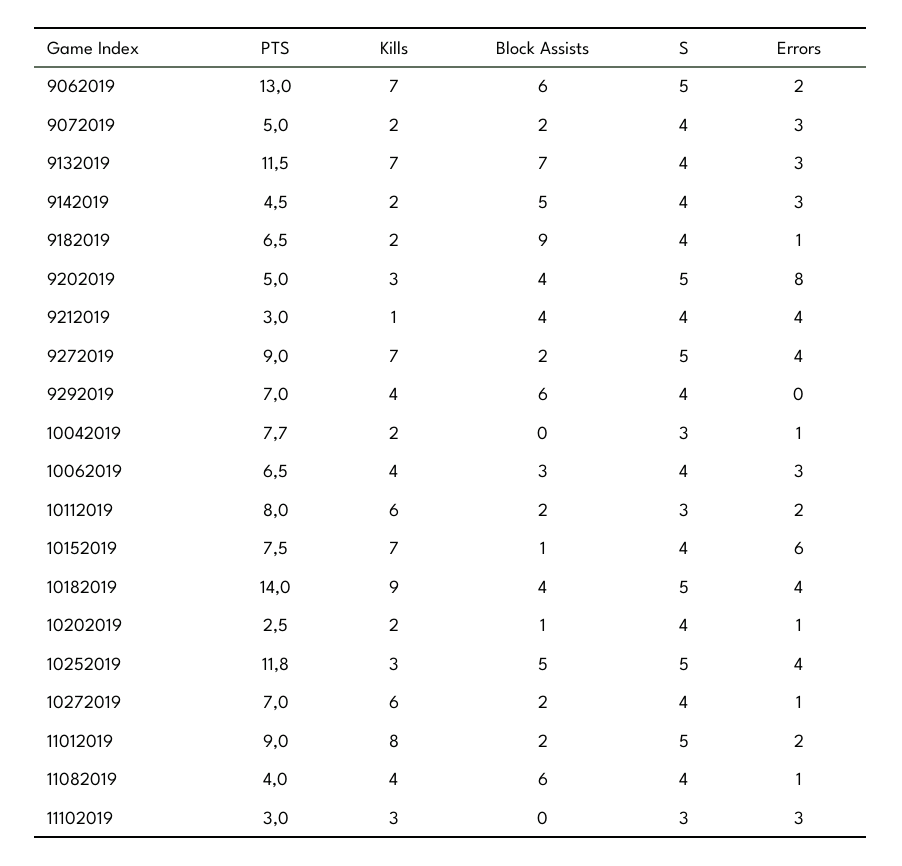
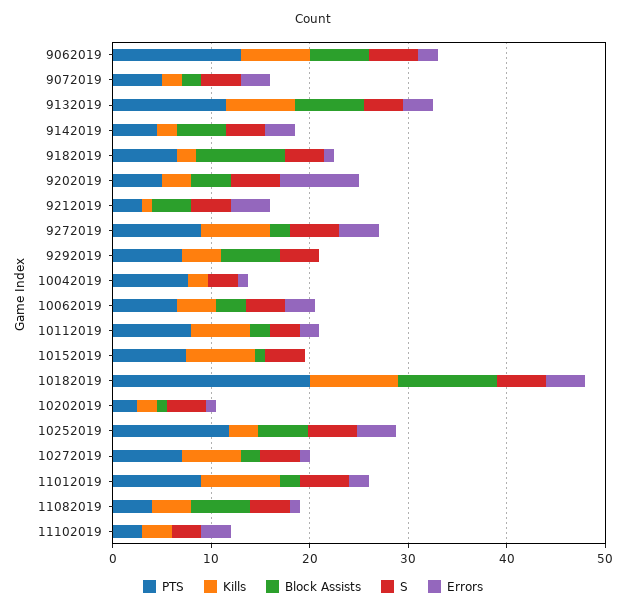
  {
    "PTS": {
      "9062019": 13,
      "9072019": 5,
      "9132019": 11.5,
      "9142019": 4.5,
      "9182019": 6.5,
      "9202019": 5,
      "9212019": 3,
      "9272019": 9,
      "9292019": 7,
      "10042019": 7.7,
      "10062019": 6.5,
      "10112019": 8,
      "10152019": 7.5,
-     "10182019": 14,
+     "10182019": 20,
      "10202019": 2.5,
      "10252019": 11.8,
      "10272019": 7,
      "11012019": 9,
      "11082019": 4,
      "11102019": 3
    },
    "Kills": {
      "9062019": 7,
      "9072019": 2,
      "9132019": 7,
      "9142019": 2,
      "9182019": 2,
      "9202019": 3,
      "9212019": 1,
      "9272019": 7,
      "9292019": 4,
      "10042019": 2,
      "10062019": 4,
      "10112019": 6,
      "10152019": 7,
      "10182019": 9,
      "10202019": 2,
      "10252019": 3,
      "10272019": 6,
      "11012019": 8,
      "11082019": 4,
      "11102019": 3
    },
    "Block Assists": {
      "9062019": 6,
      "9072019": 2,
      "9132019": 7,
      "9142019": 5,
      "9182019": 9,
      "9202019": 4,
      "9212019": 4,
      "9272019": 2,
      "9292019": 6,
      "10042019": 0,
      "10062019": 3,
      "10112019": 2,
      "10152019": 1,
-     "10182019": 4,
+     "10182019": 10,
      "10202019": 1,
      "10252019": 5,
      "10272019": 2,
      "11012019": 2,
      "11082019": 6,
      "11102019": 0
    },
    "S": {
      "9062019": 5,
      "9072019": 4,
      "9132019": 4,
      "9142019": 4,
      "9182019": 4,
      "9202019": 5,
      "9212019": 4,
      "9272019": 5,
      "9292019": 4,
      "10042019": 3,
      "10062019": 4,
      "10112019": 3,
      "10152019": 4,
      "10182019": 5,
      "10202019": 4,
      "10252019": 5,
      "10272019": 4,
      "11012019": 5,
      "11082019": 4,
      "11102019": 3
    },
    "Errors": {
      "9062019": 2,
      "9072019": 3,
      "9132019": 3,
      "9142019": 3,
      "9182019": 1,
      "9202019": 8,
      "9212019": 4,
      "9272019": 4,
      "9292019": 0,
      "10042019": 1,
      "10062019": 3,
      "10112019": 2,
-     "10152019": 6,
+     "10152019": 0,
      "10182019": 4,
      "10202019": 1,
      "10252019": 4,
      "10272019": 1,
      "11012019": 2,
      "11082019": 1,
      "11102019": 3
    }
  }

